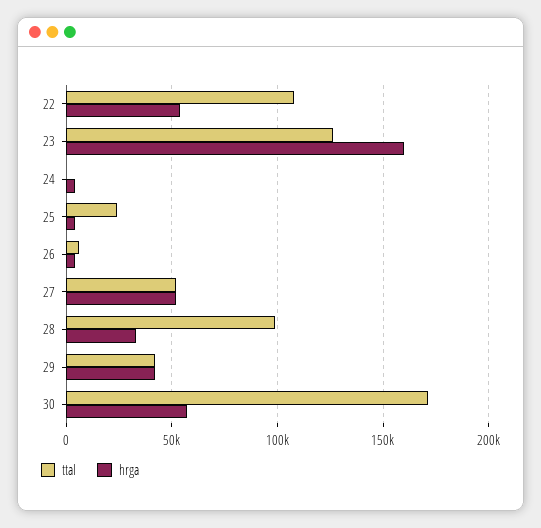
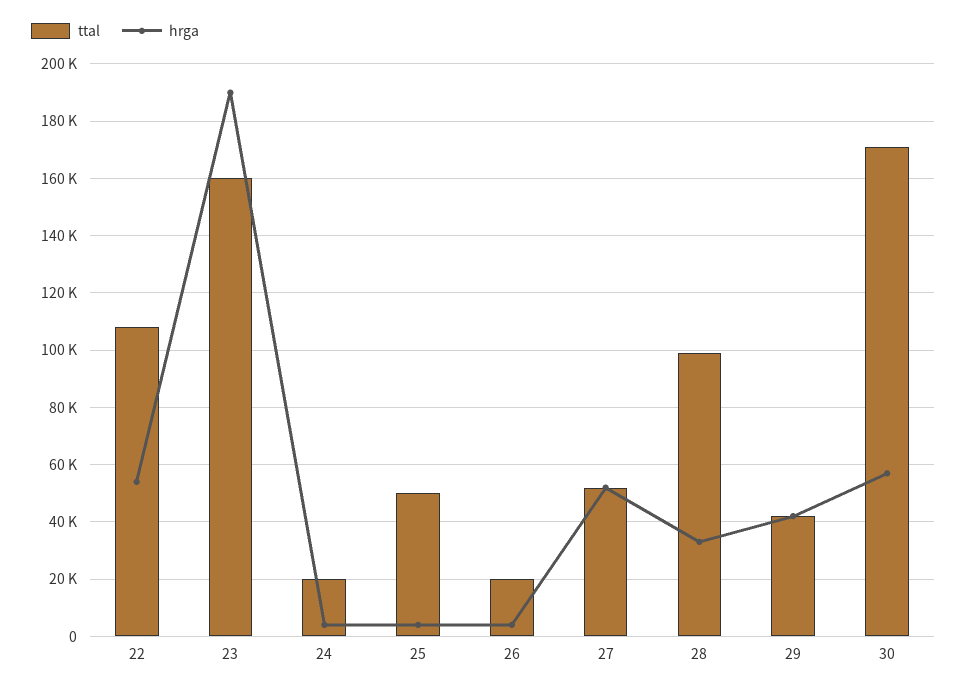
  {
    "ttal": {
      "22": 107500,
-     "23": 125000,
+     "23": 160000,
-     "24": 0,
+     "24": 20000,
-     "25": 25000,
+     "25": 50000,
-     "26": 5000,
+     "26": 20000,
      "27": 52500,
      "28": 100000,
      "29": 42500,
      "30": 170000
    },
    "hrga": {
      "22": 55000,
-     "23": 160000,
+     "23": 190000,
      "24": 5000,
      "25": 5000,
      "26": 5000,
      "27": 52500,
      "28": 32500,
      "29": 42500,
      "30": 57500
    }
  }

